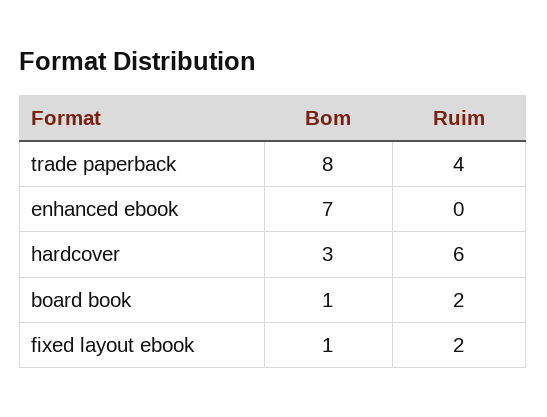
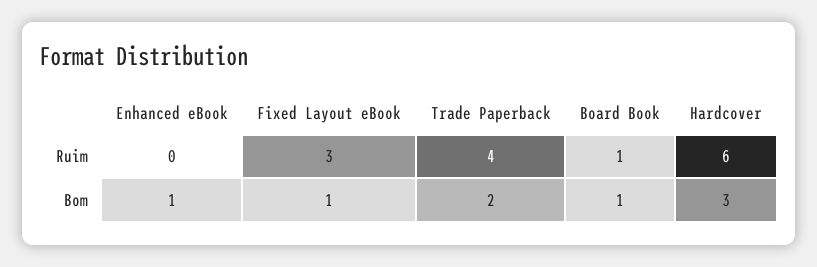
  {
    "Bom": {
-     "trade paperback": 8,
+     "trade paperback": 2,
-     "enhanced ebook": 7,
+     "enhanced ebook": 1,
      "hardcover": 3,
      "board book": 1,
      "fixed layout ebook": 1
    },
    "Ruim": {
      "trade paperback": 4,
      "enhanced ebook": 0,
      "hardcover": 6,
-     "board book": 2,
+     "board book": 1,
-     "fixed layout ebook": 2
+     "fixed layout ebook": 3
    }
  }

